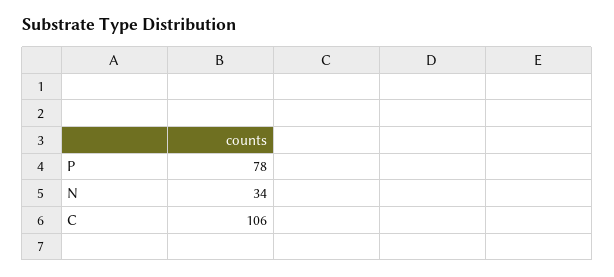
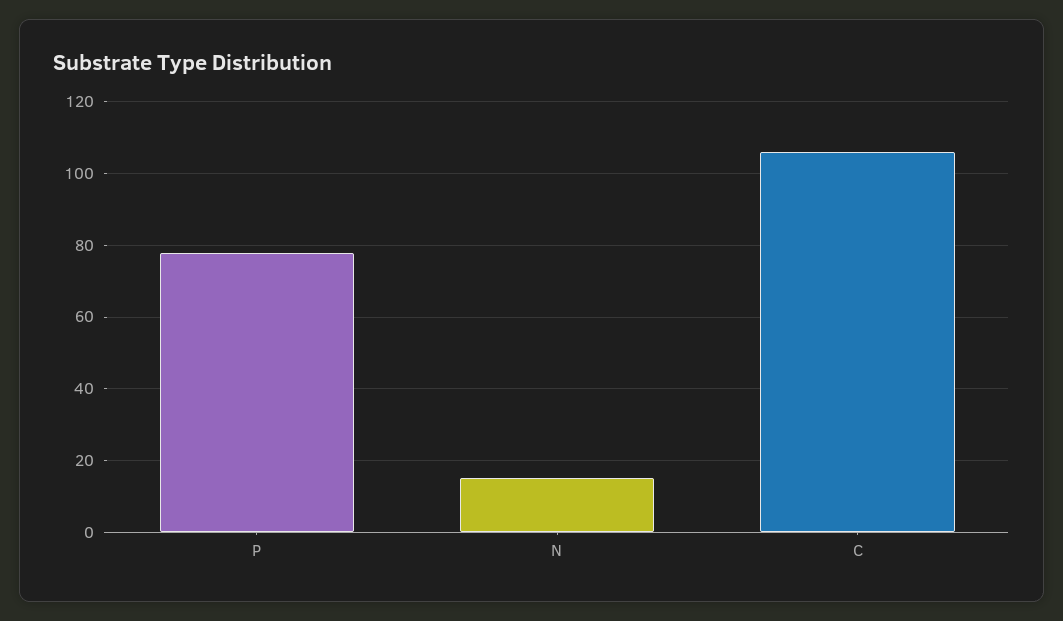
  {
    "P": 78,
-   "N": 34,
+   "N": 15,
    "C": 106
  }

